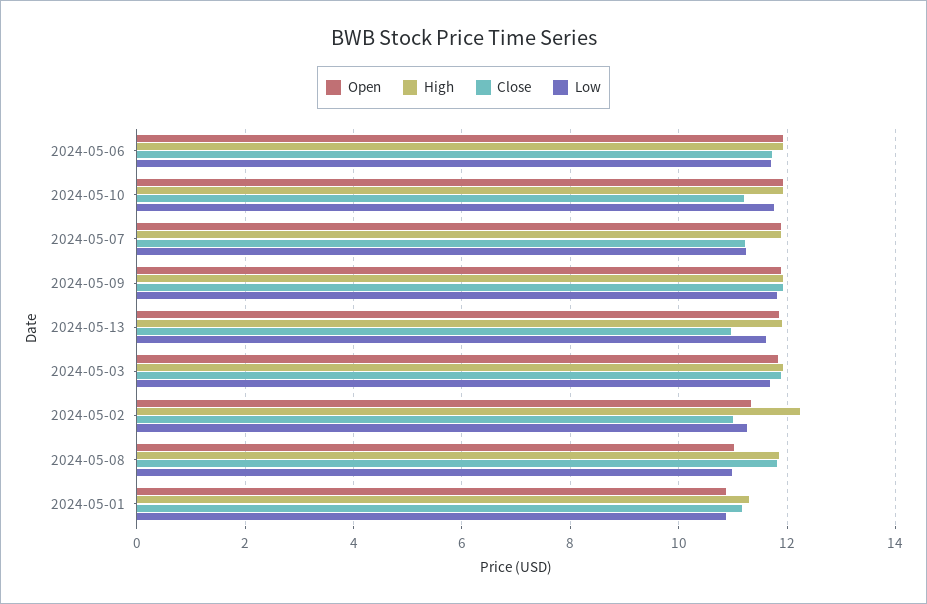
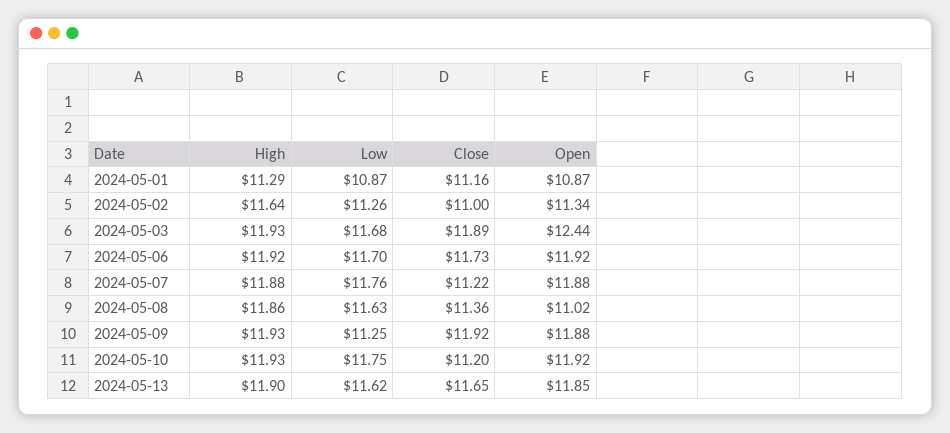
  {
    "Open": {
      "2024-05-06": 11.92,
      "2024-05-10": 11.92,
      "2024-05-07": 11.88,
      "2024-05-09": 11.88,
      "2024-05-13": 11.85,
-     "2024-05-03": 11.8,
+     "2024-05-03": 12.44,
      "2024-05-02": 11.34,
      "2024-05-08": 11.02,
      "2024-05-01": 10.87
    },
    "High": {
      "2024-05-06": 11.92,
      "2024-05-10": 11.93,
      "2024-05-07": 11.88,
      "2024-05-09": 11.93,
      "2024-05-13": 11.9,
      "2024-05-03": 11.93,
-     "2024-05-02": 12.2,
+     "2024-05-02": 11.64,
      "2024-05-08": 11.86,
      "2024-05-01": 11.29
    },
    "Close": {
      "2024-05-06": 11.73,
      "2024-05-10": 11.2,
      "2024-05-07": 11.22,
      "2024-05-09": 11.92,
-     "2024-05-13": 11,
+     "2024-05-13": 11.65,
      "2024-05-03": 11.89,
      "2024-05-02": 11,
-     "2024-05-08": 11.8,
+     "2024-05-08": 11.36,
      "2024-05-01": 11.16
    },
    "Low": {
      "2024-05-06": 11.7,
      "2024-05-10": 11.75,
-     "2024-05-07": 11.2,
+     "2024-05-07": 11.76,
-     "2024-05-09": 11.8,
+     "2024-05-09": 11.25,
      "2024-05-13": 11.62,
      "2024-05-03": 11.68,
      "2024-05-02": 11.26,
-     "2024-05-08": 11,
+     "2024-05-08": 11.63,
      "2024-05-01": 10.87
    }
  }

